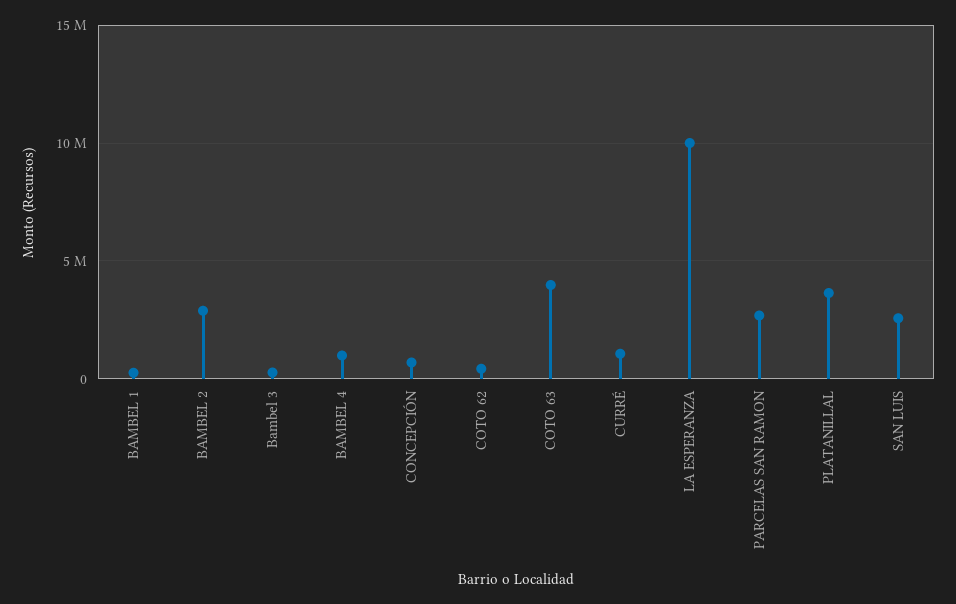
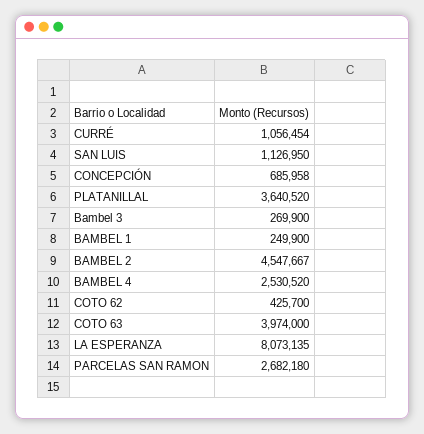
  {
    "BAMBEL 1": 249900,
-   "BAMBEL 2": 3000000,
+   "BAMBEL 2": 4547667,
    "Bambel 3": 269900,
-   "BAMBEL 4": 1000000,
+   "BAMBEL 4": 2530520,
    "CONCEPCIÓN": 685958,
    "COTO 62": 425700,
    "COTO 63": 3974000,
    "CURRÉ": 1056454,
-   "LA ESPERANZA": 10000000,
+   "LA ESPERANZA": 8073135,
    "PARCELAS SAN RAMON": 2682180,
    "PLATANILLAL": 3640520,
-   "SAN LUIS": 2500000
+   "SAN LUIS": 1126950
  }

